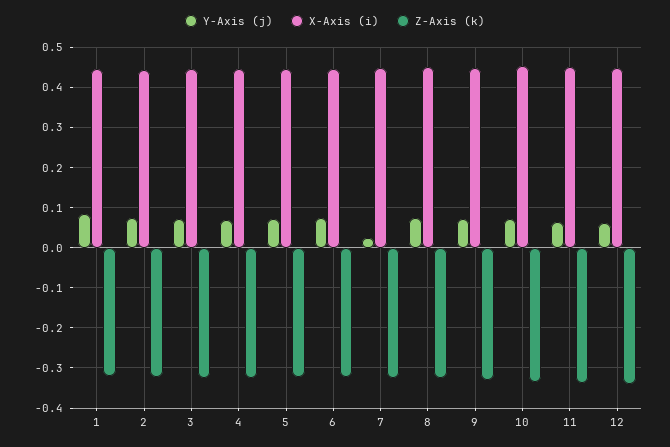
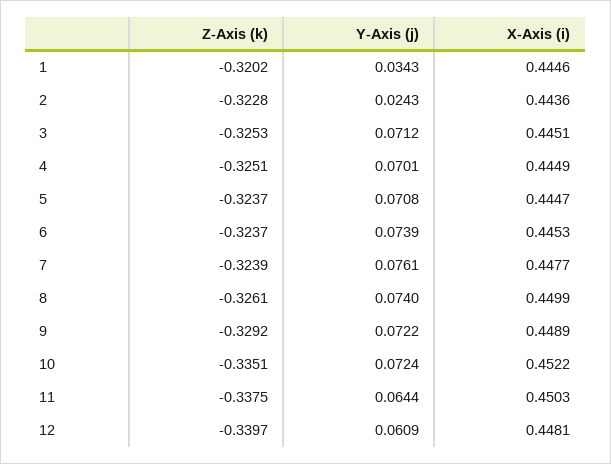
  {
    "Y-Axis (j)": {
-     "1": 0.08,
+     "1": 0.0343,
-     "2": 0.08,
+     "2": 0.0243,
      "3": 0.0712,
      "4": 0.0701,
      "5": 0.0708,
      "6": 0.0739,
-     "7": 0.02,
+     "7": 0.0761,
      "8": 0.074,
      "9": 0.0722,
      "10": 0.0724,
      "11": 0.0644,
      "12": 0.0609
    },
    "X-Axis (i)": {
      "1": 0.4446,
      "2": 0.4436,
      "3": 0.4451,
      "4": 0.4449,
      "5": 0.4447,
      "6": 0.4453,
      "7": 0.4477,
      "8": 0.4499,
      "9": 0.4489,
      "10": 0.4522,
      "11": 0.4503,
      "12": 0.4481
    },
    "Z-Axis (k)": {
      "1": -0.3202,
      "2": -0.3228,
      "3": -0.3253,
      "4": -0.3251,
      "5": -0.3237,
      "6": -0.3237,
      "7": -0.3239,
      "8": -0.3261,
      "9": -0.3292,
      "10": -0.3351,
      "11": -0.3375,
      "12": -0.3397
    }
  }

